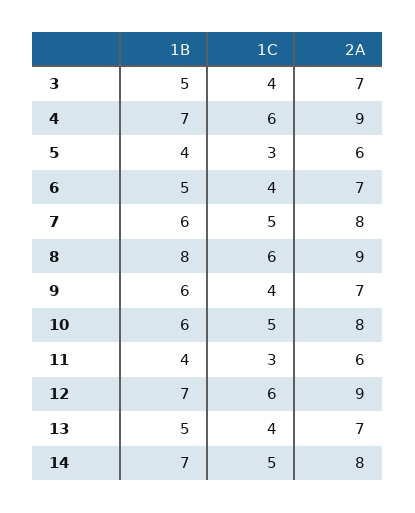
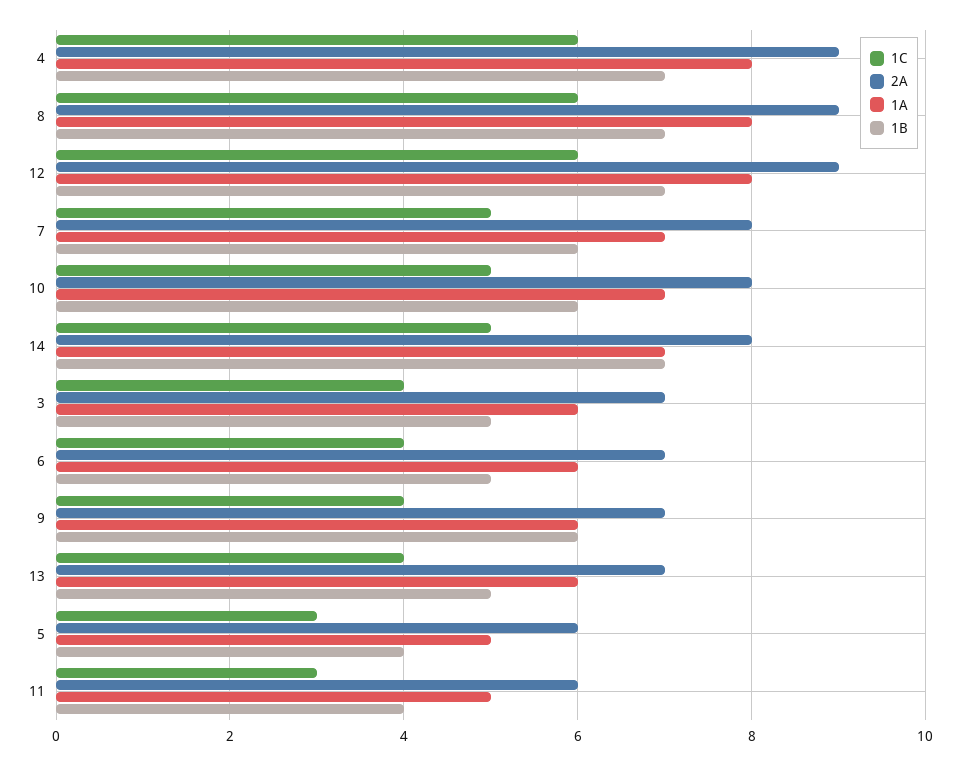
  {
    "1B": {
      "3": 5,
      "4": 7,
      "5": 4,
      "6": 5,
      "7": 6,
-     "8": 8,
+     "8": 7,
      "9": 6,
      "10": 6,
      "11": 4,
      "12": 7,
      "13": 5,
      "14": 7
    },
    "1C": {
      "3": 4,
      "4": 6,
      "5": 3,
      "6": 4,
      "7": 5,
      "8": 6,
      "9": 4,
      "10": 5,
      "11": 3,
      "12": 6,
      "13": 4,
      "14": 5
    },
    "2A": {
      "3": 7,
      "4": 9,
      "5": 6,
      "6": 7,
      "7": 8,
      "8": 9,
      "9": 7,
      "10": 8,
      "11": 6,
      "12": 9,
      "13": 7,
      "14": 8
-   }
+   },
+   "1A": {
+     "4": 8,
+     "8": 8,
+     "12": 8,
+     "7": 7,
+     "10": 7,
+     "14": 7,
+     "3": 6,
+     "6": 6,
+     "9": 6,
+     "13": 6,
+     "5": 5,
+     "11": 5
+   }
  }

